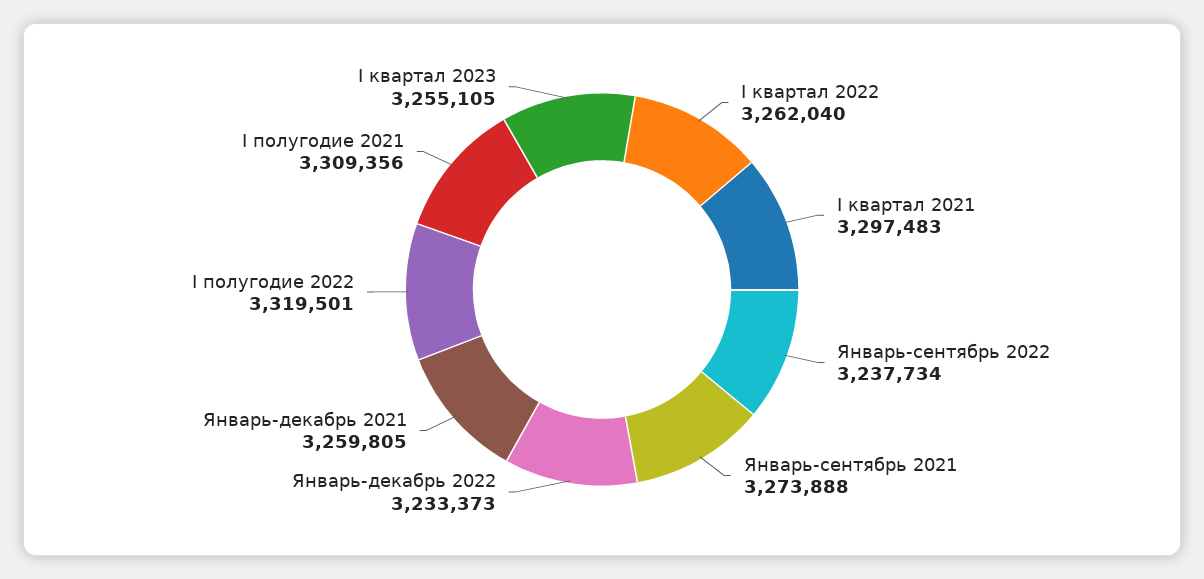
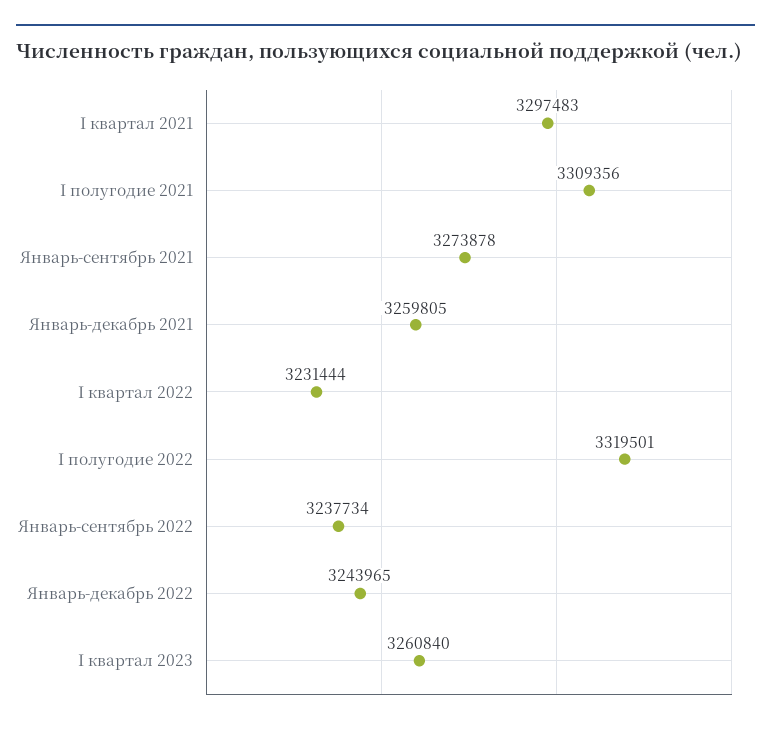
  {
-   "I квартал 2022": 3262040,
+   "I квартал 2022": 3231444,
    "I квартал 2021": 3297483,
    "Январь-сентябрь 2022": 3237734,
-   "Январь-сентябрь 2021": 3273888,
+   "Январь-сентябрь 2021": 3273878,
-   "Январь-декабрь 2022": 3233373,
+   "Январь-декабрь 2022": 3243965,
    "Январь-декабрь 2021": 3259805,
    "I полугодие 2022": 3319501,
    "I полугодие 2021": 3309356,
-   "I квартал 2023": 3255105
+   "I квартал 2023": 3260840
  }

